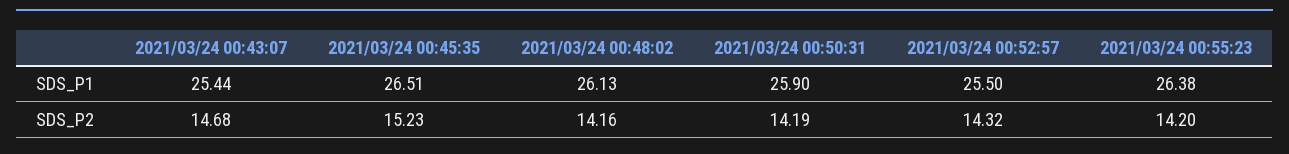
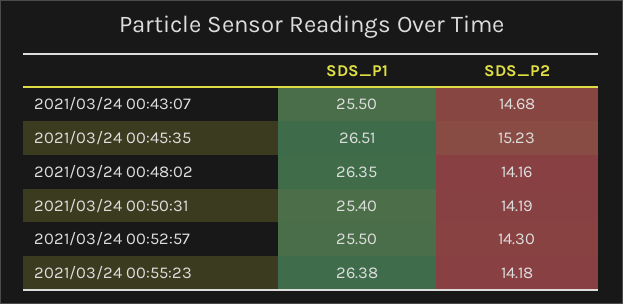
  {
    "2021/03/24 00:43:07": {
-     "SDS_P1": 25.44,
+     "SDS_P1": 25.5,
      "SDS_P2": 14.68
    },
    "2021/03/24 00:45:35": {
      "SDS_P1": 26.51,
      "SDS_P2": 15.23
    },
    "2021/03/24 00:48:02": {
-     "SDS_P1": 26.13,
+     "SDS_P1": 26.35,
      "SDS_P2": 14.16
    },
    "2021/03/24 00:50:31": {
-     "SDS_P1": 25.9,
+     "SDS_P1": 25.4,
      "SDS_P2": 14.19
    },
    "2021/03/24 00:52:57": {
      "SDS_P1": 25.5,
-     "SDS_P2": 14.32
+     "SDS_P2": 14.3
    },
    "2021/03/24 00:55:23": {
      "SDS_P1": 26.38,
-     "SDS_P2": 14.2
+     "SDS_P2": 14.18
    }
  }

